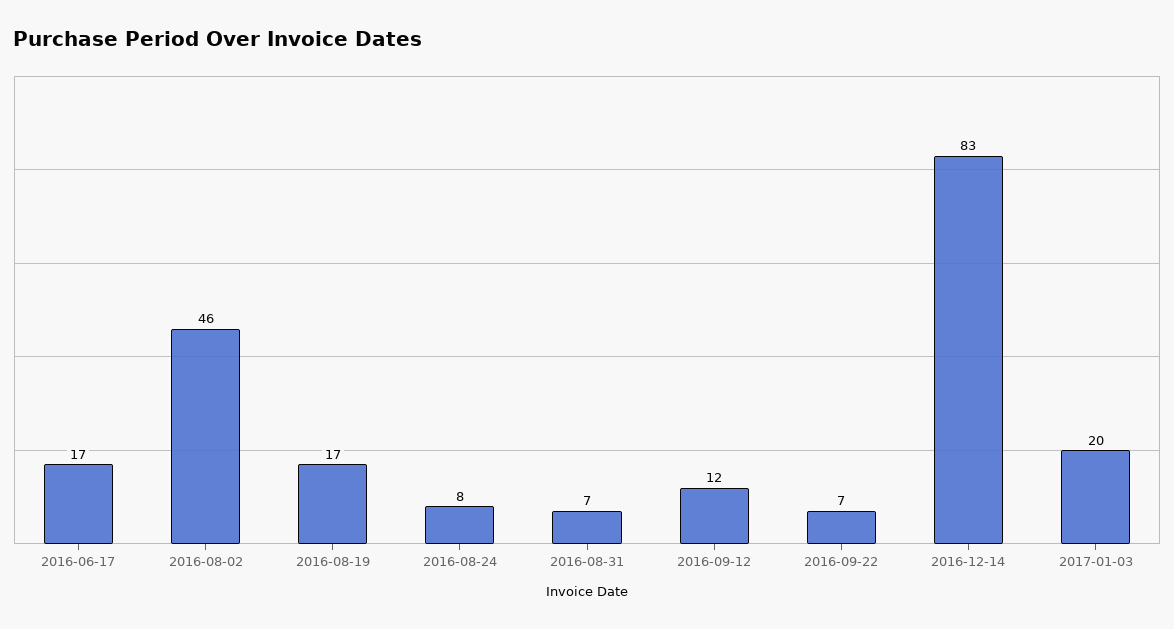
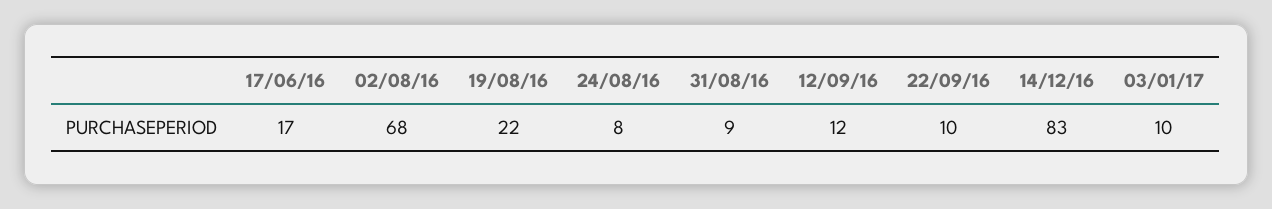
  {
    "2016-06-17": 17,
-   "2016-08-02": 46,
+   "2016-08-02": 68,
-   "2016-08-19": 17,
+   "2016-08-19": 22,
    "2016-08-24": 8,
-   "2016-08-31": 7,
+   "2016-08-31": 9,
    "2016-09-12": 12,
-   "2016-09-22": 7,
+   "2016-09-22": 10,
    "2016-12-14": 83,
-   "2017-01-03": 20
+   "2017-01-03": 10
  }

